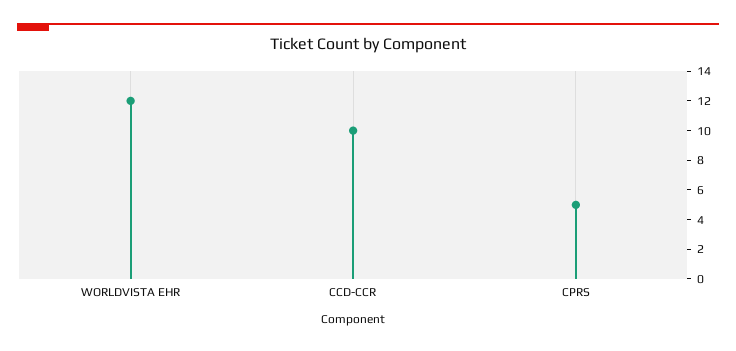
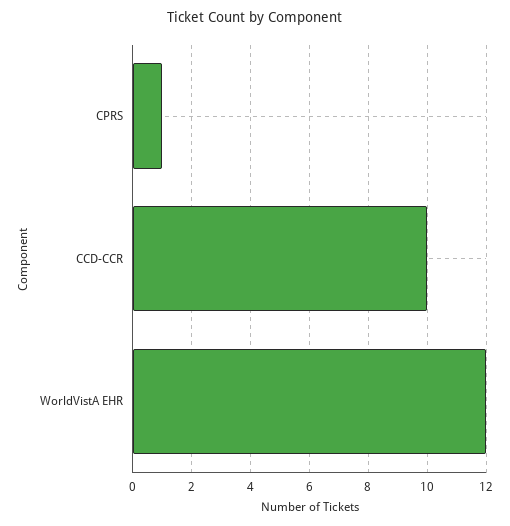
  {
    "WORLDVISTA EHR": 12,
    "CCD-CCR": 10,
-   "CPRS": 5
+   "CPRS": 1
  }

